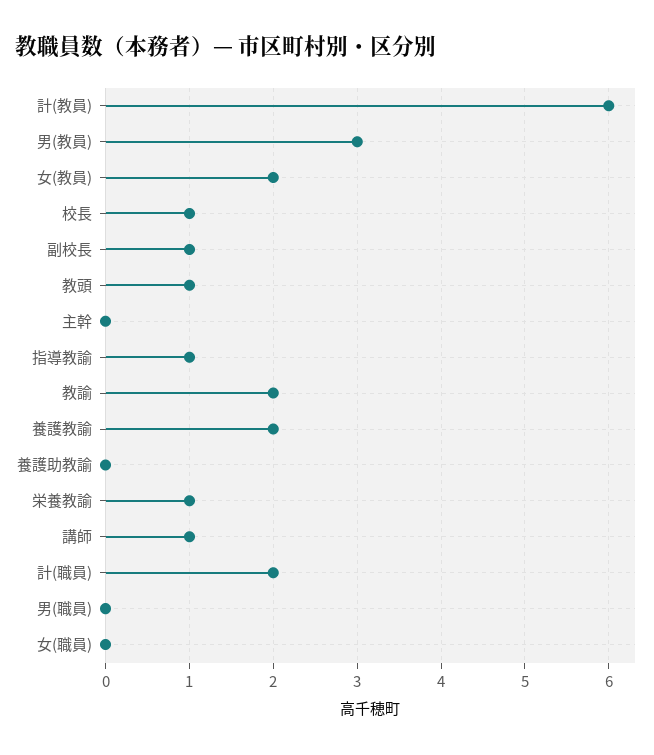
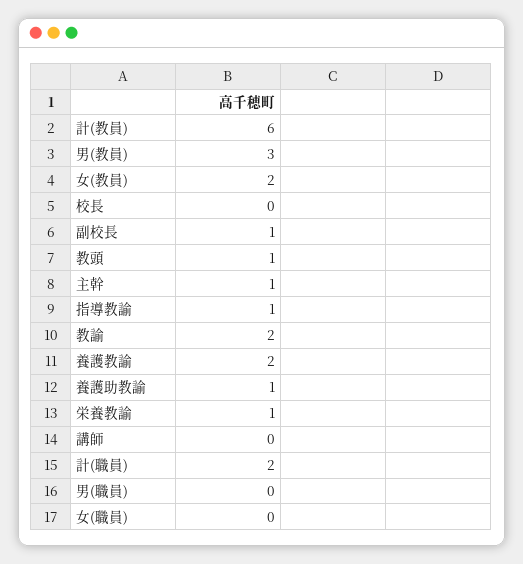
  {
    "計(教員)": 6,
    "男(教員)": 3,
    "女(教員)": 2,
-   "校長": 1,
+   "校長": 0,
    "副校長": 1,
    "教頭": 1,
-   "主幹": 0,
+   "主幹": 1,
    "指導教諭": 1,
    "教諭": 2,
    "養護教諭": 2,
-   "養護助教諭": 0,
+   "養護助教諭": 1,
    "栄養教諭": 1,
-   "講師": 1,
+   "講師": 0,
    "計(職員)": 2,
    "男(職員)": 0,
    "女(職員)": 0
  }

